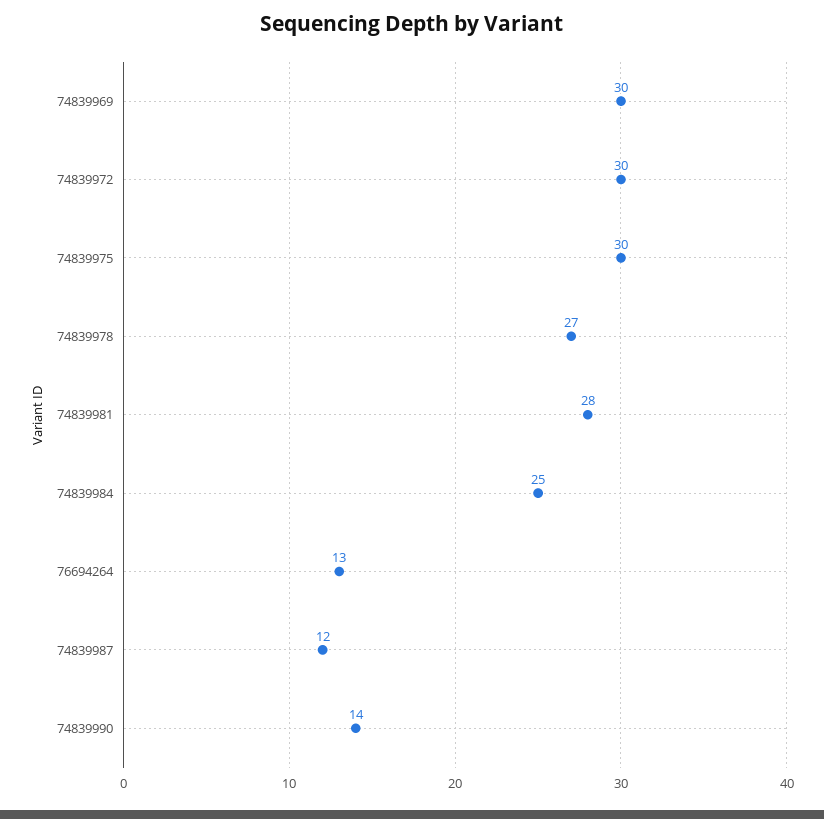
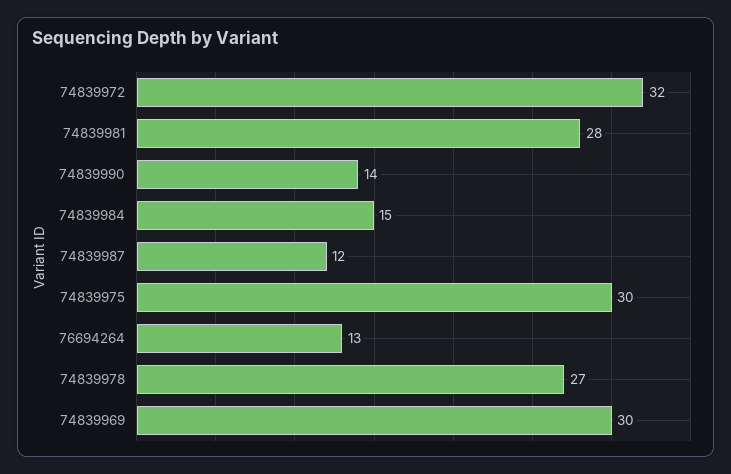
  {
    "74839969": 30,
-   "74839972": 30,
+   "74839972": 32,
    "74839975": 30,
    "74839978": 27,
    "74839981": 28,
-   "74839984": 25,
+   "74839984": 15,
    "76694264": 13,
    "74839987": 12,
    "74839990": 14
  }

